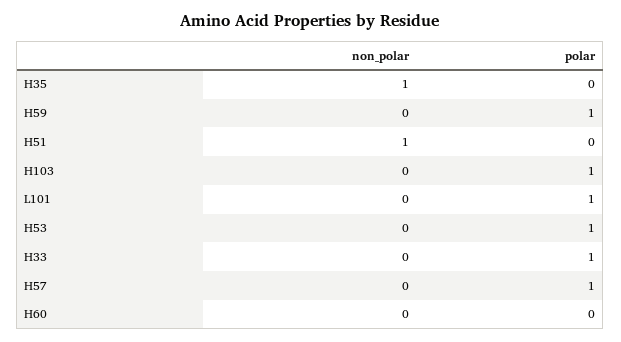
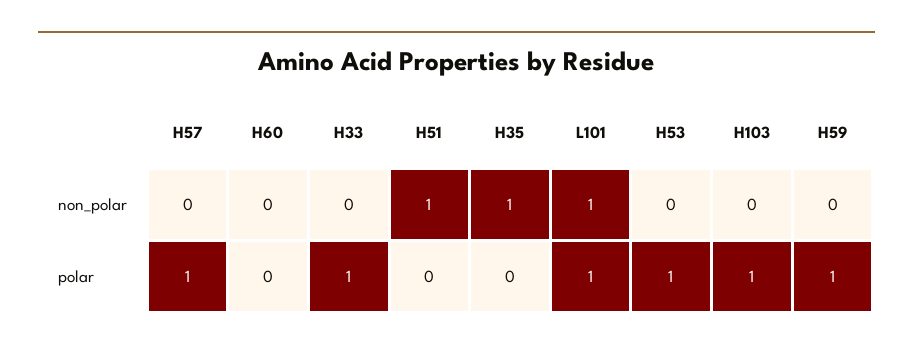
  {
    "non_polar": {
      "H35": 1,
      "H59": 0,
      "H51": 1,
      "H103": 0,
-     "L101": 0,
+     "L101": 1,
      "H53": 0,
      "H33": 0,
      "H57": 0,
      "H60": 0
    },
    "polar": {
      "H35": 0,
      "H59": 1,
      "H51": 0,
      "H103": 1,
      "L101": 1,
      "H53": 1,
      "H33": 1,
      "H57": 1,
      "H60": 0
    }
  }

